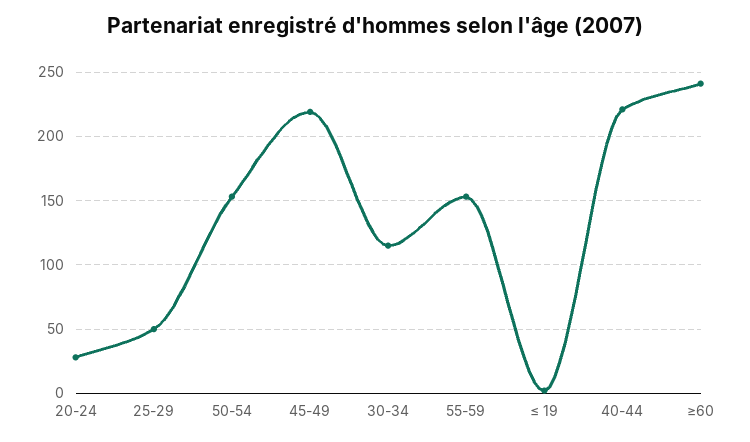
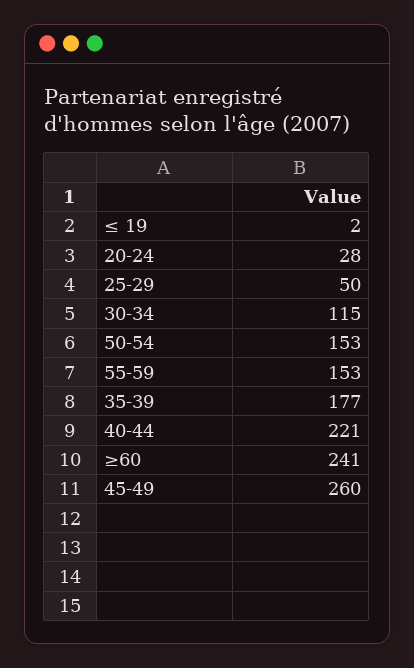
  {
    "20-24": 28,
    "25-29": 50,
    "50-54": 153,
-   "45-49": 220,
+   "45-49": 260,
    "30-34": 115,
    "55-59": 153,
    "≤ 19": 2,
    "40-44": 221,
-   "≥60": 241
+   "≥60": 241,
+   "35-39": 177
  }

